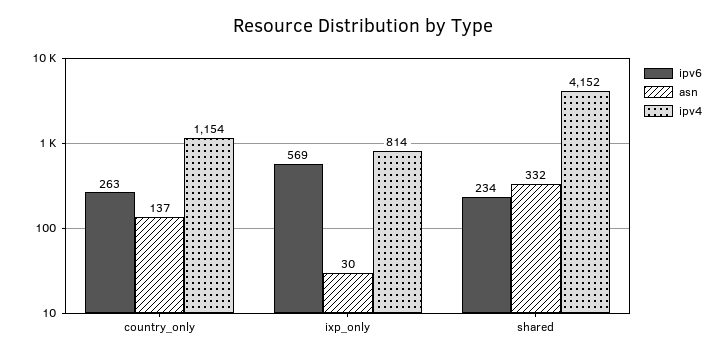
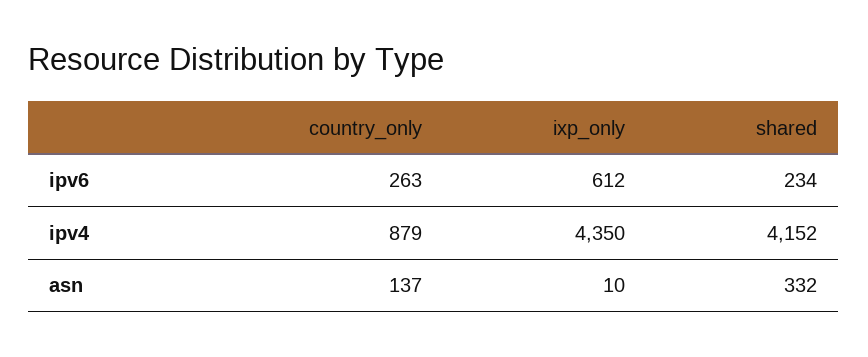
  {
    "ipv6": {
      "country_only": 263,
-     "ixp_only": 569,
+     "ixp_only": 612,
      "shared": 234
    },
    "asn": {
      "country_only": 137,
-     "ixp_only": 30,
+     "ixp_only": 10,
      "shared": 332
    },
    "ipv4": {
-     "country_only": 1154,
+     "country_only": 879,
-     "ixp_only": 814,
+     "ixp_only": 4350,
      "shared": 4152
    }
  }

